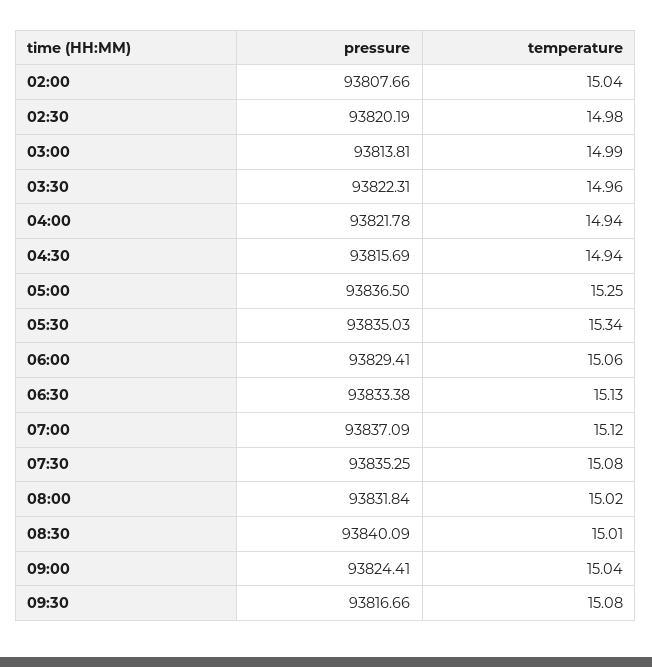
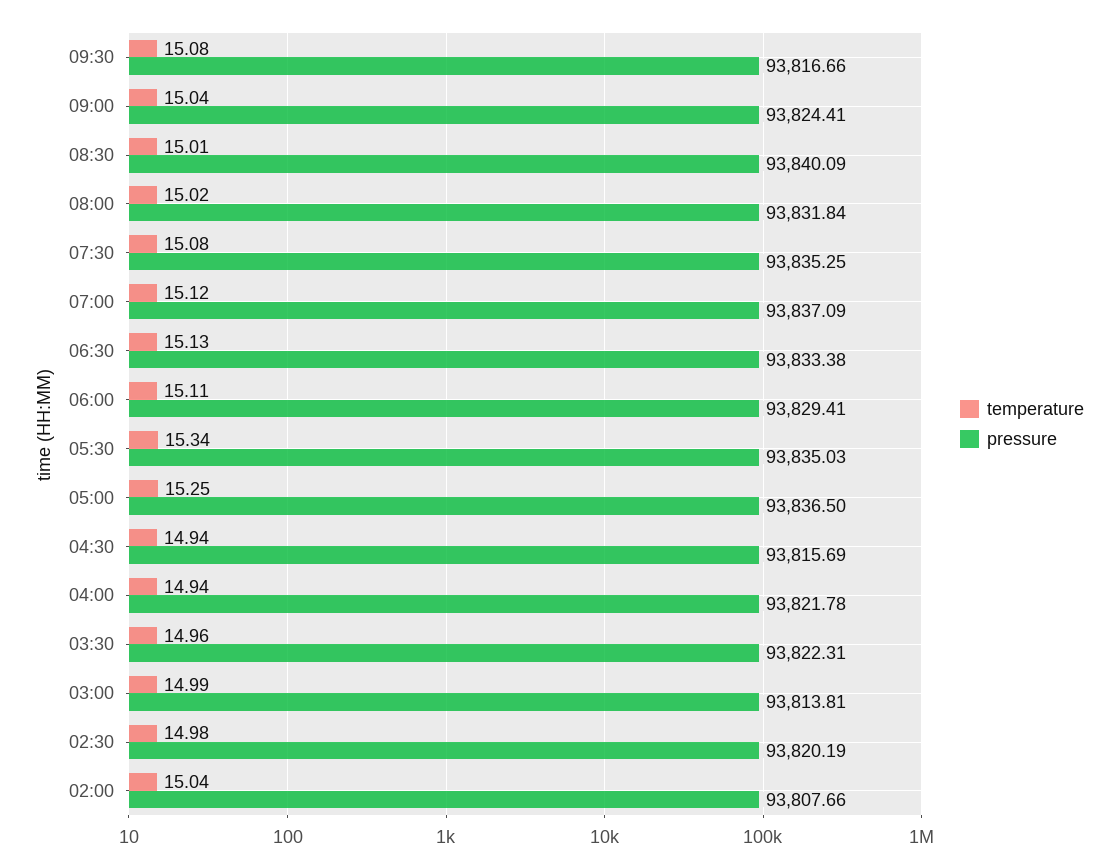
  {
    "pressure": {
      "02:00": 93807.66,
      "02:30": 93820.19,
      "03:00": 93813.81,
      "03:30": 93822.31,
      "04:00": 93821.78,
      "04:30": 93815.69,
      "05:00": 93836.5,
      "05:30": 93835.03,
      "06:00": 93829.41,
      "06:30": 93833.38,
      "07:00": 93837.09,
      "07:30": 93835.25,
      "08:00": 93831.84,
      "08:30": 93840.09,
      "09:00": 93824.41,
      "09:30": 93816.66
    },
    "temperature": {
      "02:00": 15.04,
      "02:30": 14.98,
      "03:00": 14.99,
      "03:30": 14.96,
      "04:00": 14.94,
      "04:30": 14.94,
      "05:00": 15.25,
      "05:30": 15.34,
-     "06:00": 15.06,
+     "06:00": 15.11,
      "06:30": 15.13,
      "07:00": 15.12,
      "07:30": 15.08,
      "08:00": 15.02,
      "08:30": 15.01,
      "09:00": 15.04,
      "09:30": 15.08
    }
  }

